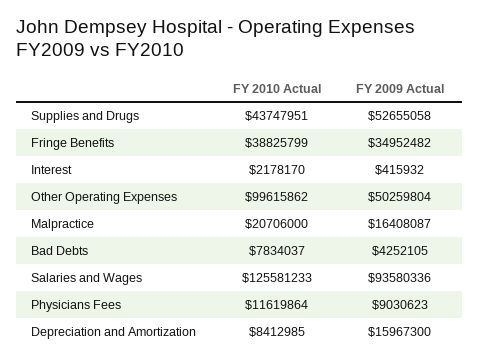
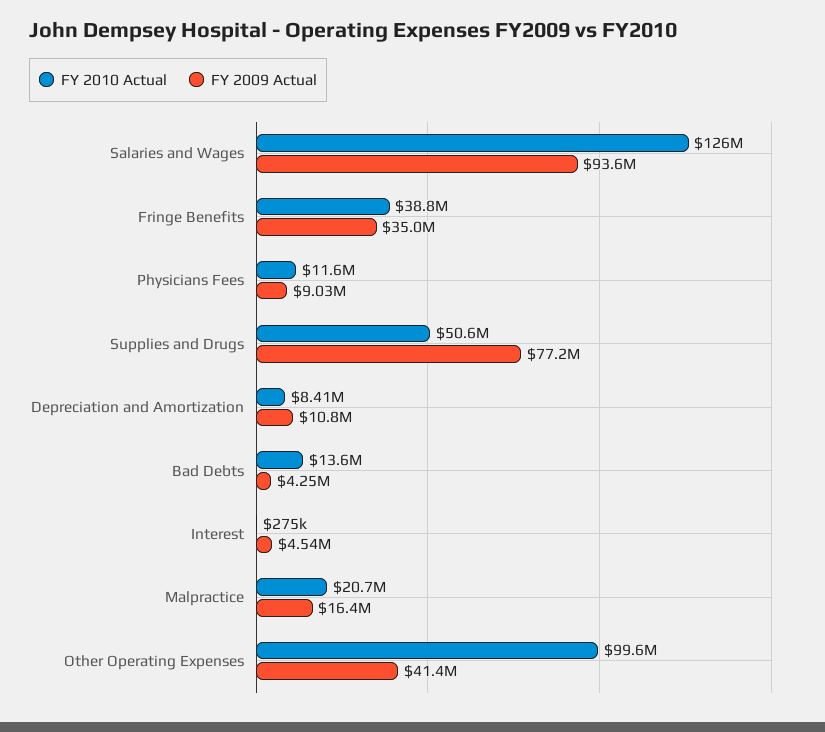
  {
    "FY 2010 Actual": {
-     "Supplies and Drugs": 43747951,
+     "Supplies and Drugs": 50600000,
      "Fringe Benefits": 38825799,
-     "Interest": 2178170,
+     "Interest": 275000,
      "Other Operating Expenses": 99615862,
      "Malpractice": 20706000,
-     "Bad Debts": 7834037,
+     "Bad Debts": 13600000,
      "Salaries and Wages": 125581233,
      "Physicians Fees": 11619864,
      "Depreciation and Amortization": 8412985
    },
    "FY 2009 Actual": {
-     "Supplies and Drugs": 52655058,
+     "Supplies and Drugs": 77200000,
      "Fringe Benefits": 34952482,
-     "Interest": 415932,
+     "Interest": 4540000,
-     "Other Operating Expenses": 50259804,
+     "Other Operating Expenses": 41400000,
      "Malpractice": 16408087,
      "Bad Debts": 4252105,
      "Salaries and Wages": 93580336,
      "Physicians Fees": 9030623,
-     "Depreciation and Amortization": 15967300
+     "Depreciation and Amortization": 10800000
    }
  }

